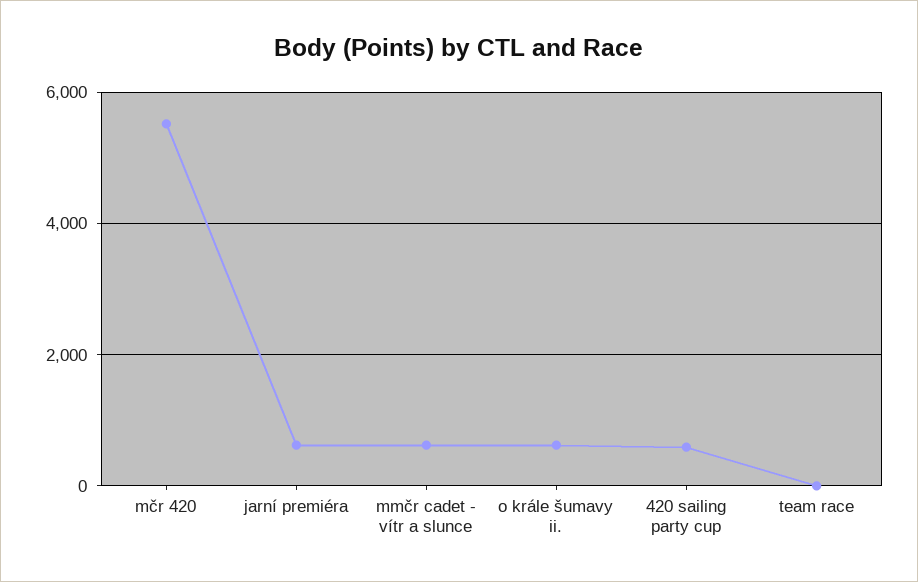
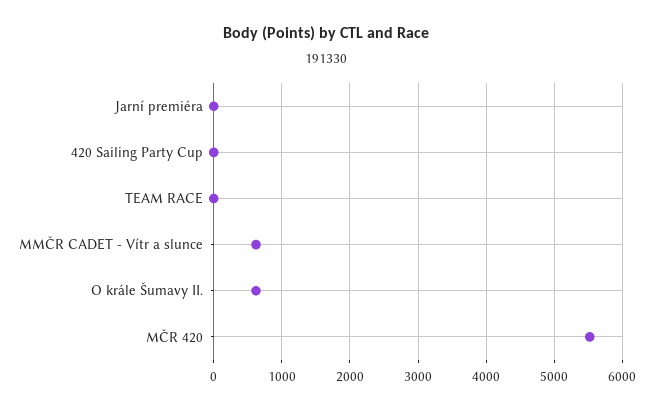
  {
    "mčr 420": 5500,
-   "jarní premiéra": 600,
+   "jarní premiéra": 0,
    "mmčr cadet - vítr a slunce": 600,
    "o krále šumavy ii.": 600,
-   "420 sailing party cup": 600,
+   "420 sailing party cup": 0,
    "team race": 0
  }

